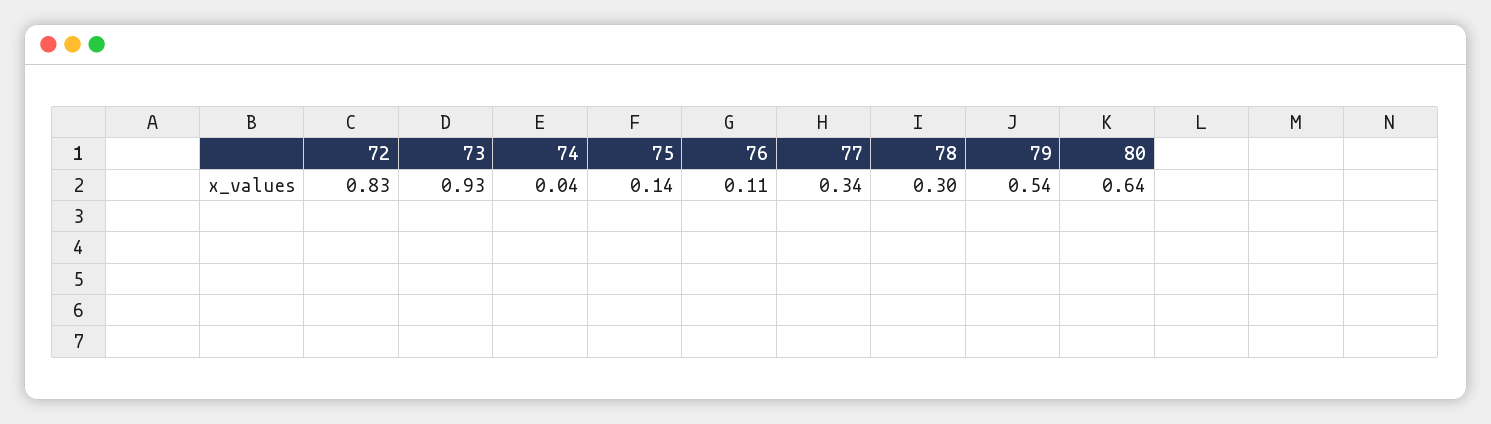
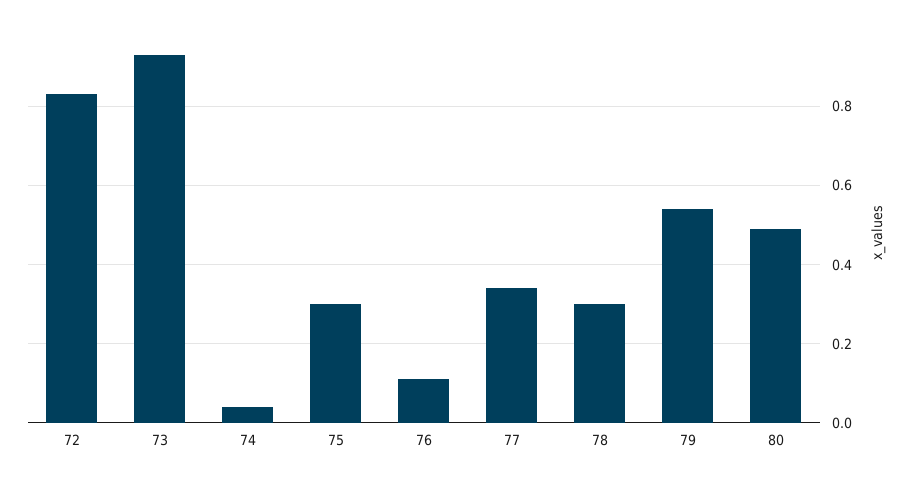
  {
    "72": 0.83,
    "73": 0.93,
    "74": 0.04,
-   "75": 0.14,
+   "75": 0.3,
    "76": 0.11,
    "77": 0.34,
    "78": 0.3,
    "79": 0.54,
-   "80": 0.64
+   "80": 0.5
  }

